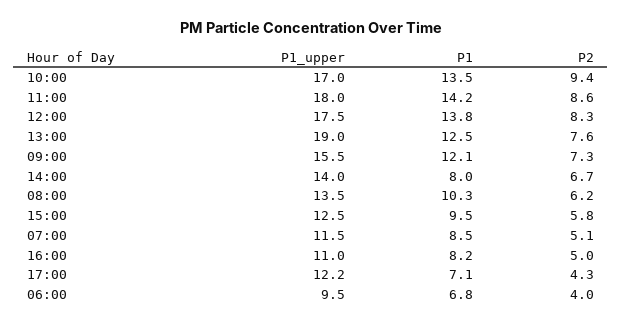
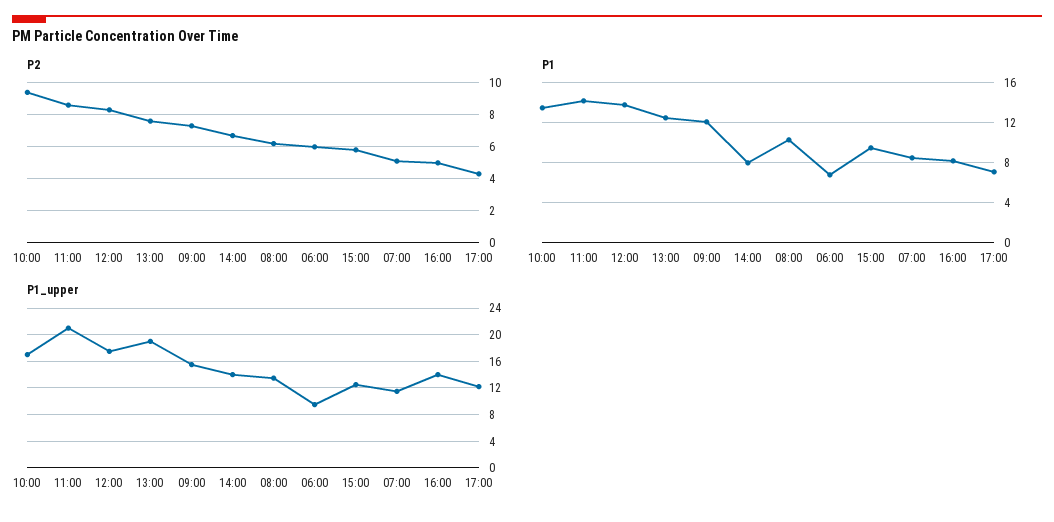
  {
    "P1_upper": {
      "10:00": 17,
-     "11:00": 18,
+     "11:00": 21,
      "12:00": 17.5,
      "13:00": 19,
      "09:00": 15.5,
      "14:00": 14,
      "08:00": 13.5,
      "15:00": 12.5,
      "07:00": 11.5,
-     "16:00": 11,
+     "16:00": 14,
      "17:00": 12.2,
      "06:00": 9.5
    },
    "P1": {
      "10:00": 13.5,
      "11:00": 14.2,
      "12:00": 13.8,
      "13:00": 12.5,
      "09:00": 12.1,
      "14:00": 8,
      "08:00": 10.3,
      "15:00": 9.5,
      "07:00": 8.5,
      "16:00": 8.2,
      "17:00": 7.1,
      "06:00": 6.8
    },
    "P2": {
      "10:00": 9.4,
      "11:00": 8.6,
      "12:00": 8.3,
      "13:00": 7.6,
      "09:00": 7.3,
      "14:00": 6.7,
      "08:00": 6.2,
      "15:00": 5.8,
      "07:00": 5.1,
      "16:00": 5,
      "17:00": 4.3,
-     "06:00": 4
+     "06:00": 6
    }
  }

